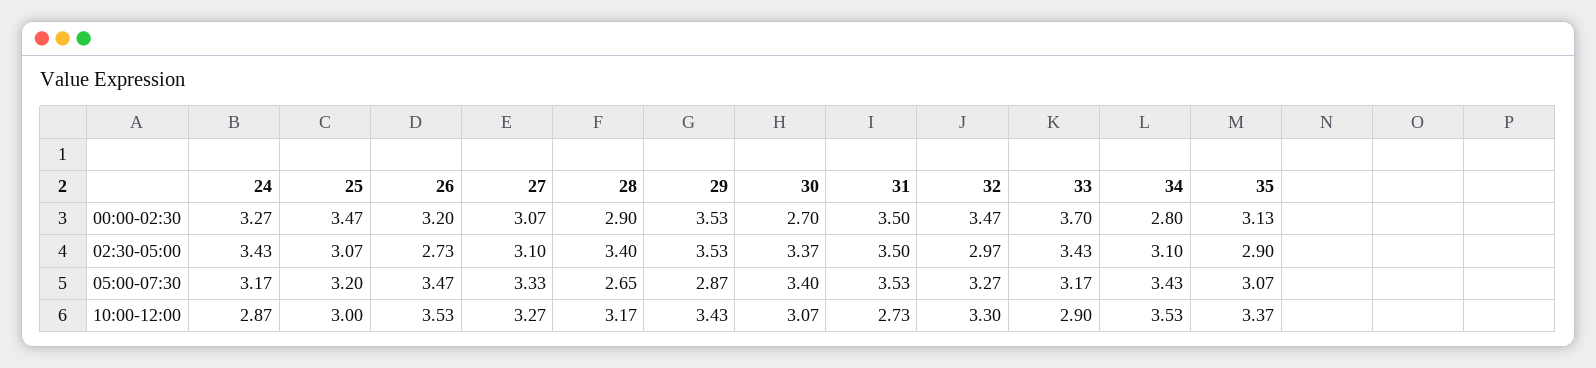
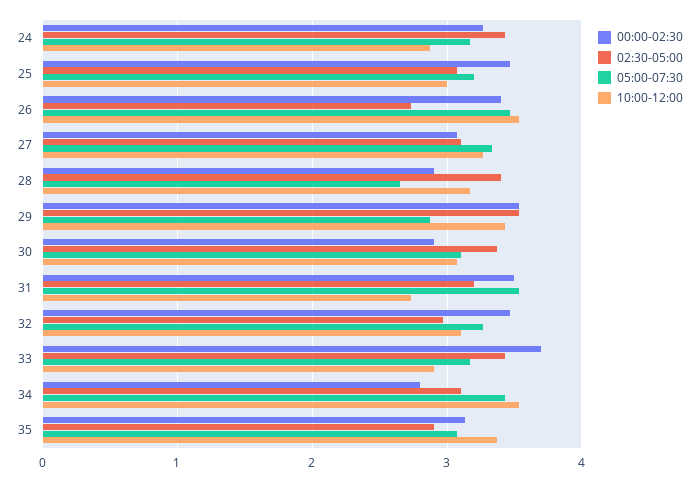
  {
    "00:00-02:30": {
      "24": 3.27,
      "25": 3.47,
-     "26": 3.2,
+     "26": 3.4,
      "27": 3.07,
      "28": 2.9,
      "29": 3.53,
-     "30": 2.7,
+     "30": 2.9,
      "31": 3.5,
      "32": 3.47,
      "33": 3.7,
      "34": 2.8,
      "35": 3.13
    },
    "02:30-05:00": {
      "24": 3.43,
      "25": 3.07,
      "26": 2.73,
      "27": 3.1,
      "28": 3.4,
      "29": 3.53,
      "30": 3.37,
-     "31": 3.5,
+     "31": 3.2,
      "32": 2.97,
      "33": 3.43,
      "34": 3.1,
      "35": 2.9
    },
    "05:00-07:30": {
      "24": 3.17,
      "25": 3.2,
      "26": 3.47,
      "27": 3.33,
      "28": 2.65,
      "29": 2.87,
-     "30": 3.4,
+     "30": 3.1,
      "31": 3.53,
      "32": 3.27,
      "33": 3.17,
      "34": 3.43,
      "35": 3.07
    },
    "10:00-12:00": {
      "24": 2.87,
      "25": 3,
      "26": 3.53,
      "27": 3.27,
      "28": 3.17,
      "29": 3.43,
      "30": 3.07,
      "31": 2.73,
-     "32": 3.3,
+     "32": 3.1,
      "33": 2.9,
      "34": 3.53,
      "35": 3.37
    }
  }

